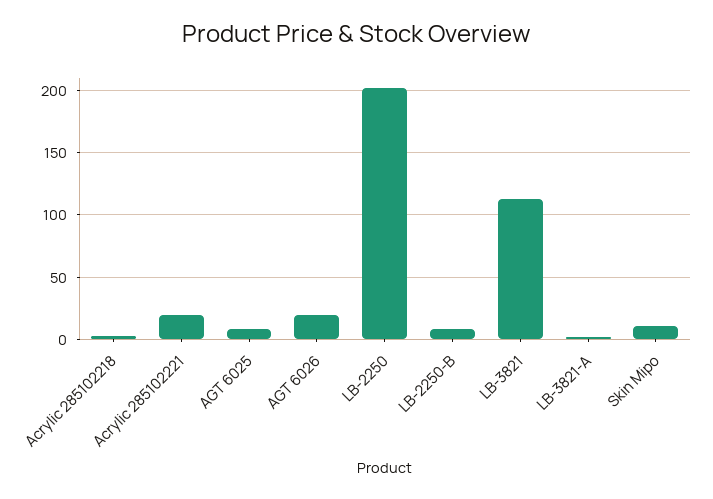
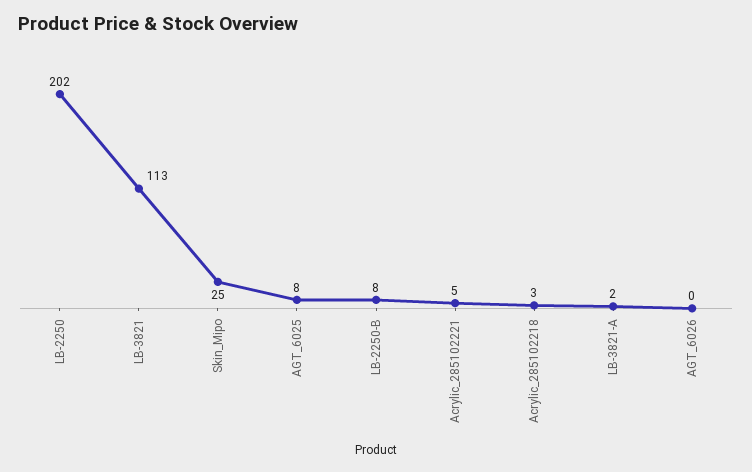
  {
    "Acrylic 285102218": 3,
-   "Acrylic 285102221": 20,
+   "Acrylic 285102221": 5,
    "AGT 6025": 8,
-   "AGT 6026": 20,
+   "AGT 6026": 0,
    "LB-2250": 202,
    "LB-2250-В": 8,
    "LB-3821": 113,
    "LB-3821-А": 2,
-   "Skin Міро": 10
+   "Skin Міро": 25
  }

